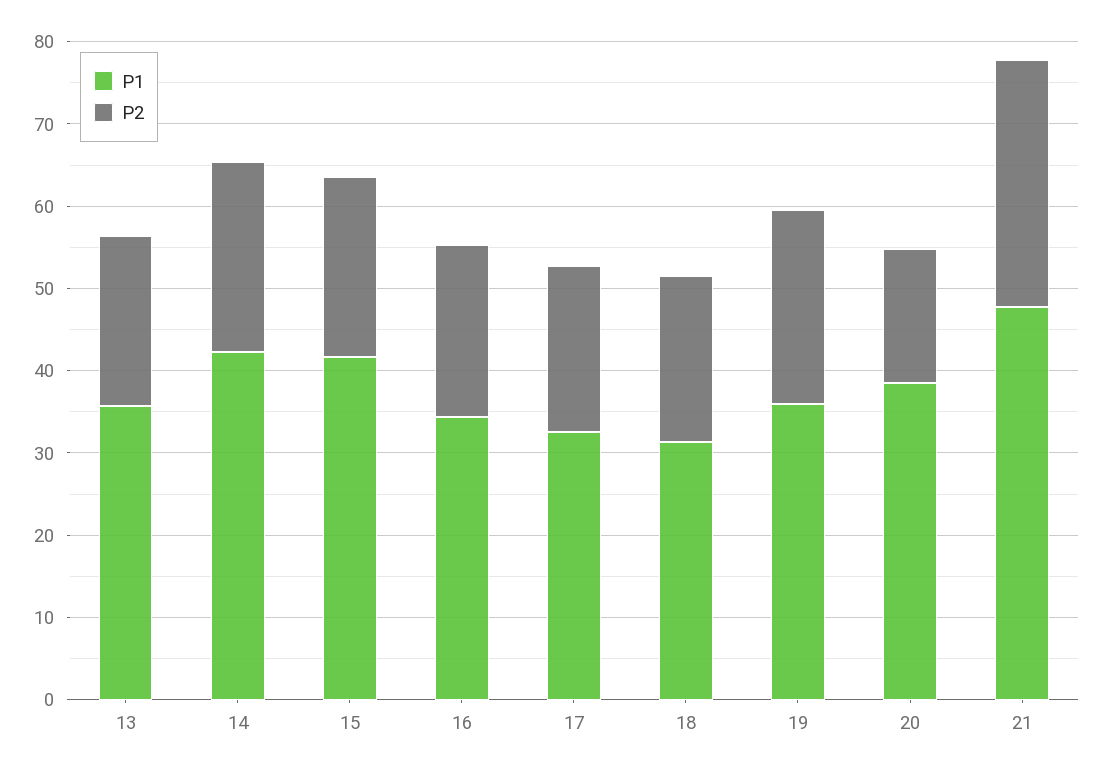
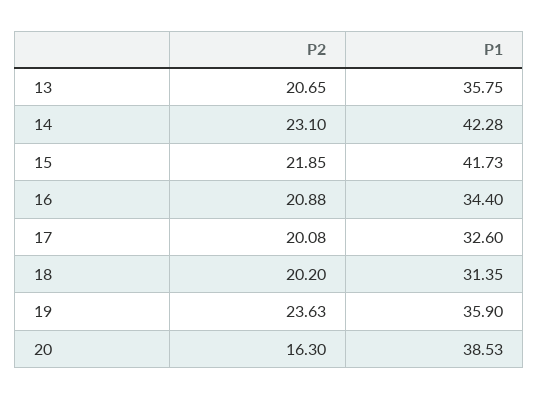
  {
    "P1": {
      "13": 35.75,
      "14": 42.28,
      "15": 41.73,
      "16": 34.4,
      "17": 32.6,
      "18": 31.35,
      "19": 35.9,
-     "20": 38.53,
+     "20": 38.53
-     "21": 48
    },
    "P2": {
      "13": 20.65,
      "14": 23.1,
      "15": 21.85,
      "16": 20.88,
      "17": 20.08,
      "18": 20.2,
      "19": 23.63,
-     "20": 16.3,
+     "20": 16.3
-     "21": 30
    }
  }

